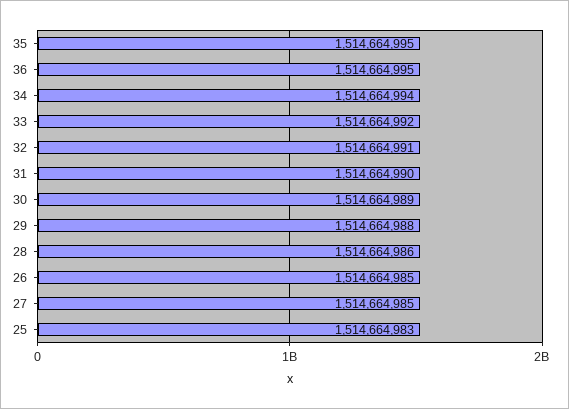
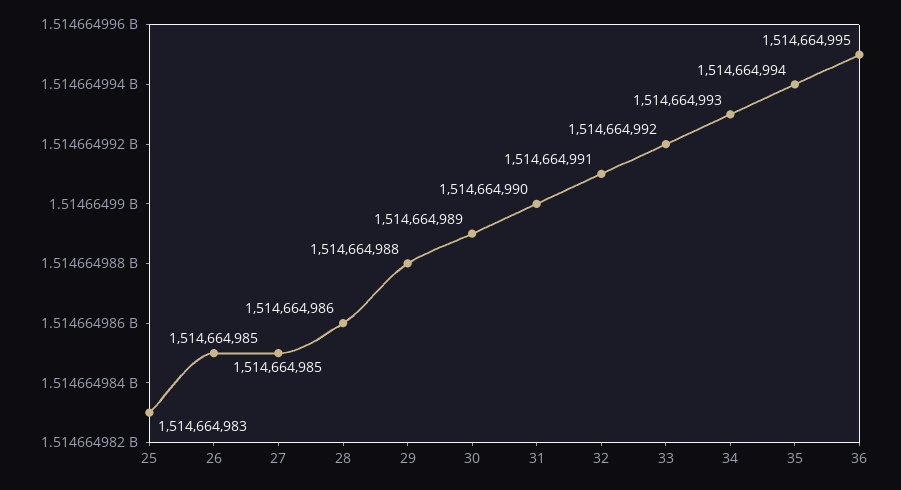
  {
-   "35": 1514664995,
+   "35": 1514664994,
    "36": 1514664995,
-   "34": 1514664994,
+   "34": 1514664993,
    "33": 1514664992,
    "32": 1514664991,
    "31": 1514664990,
    "30": 1514664989,
    "29": 1514664988,
    "28": 1514664986,
    "26": 1514664985,
    "27": 1514664985,
    "25": 1514664983
  }

